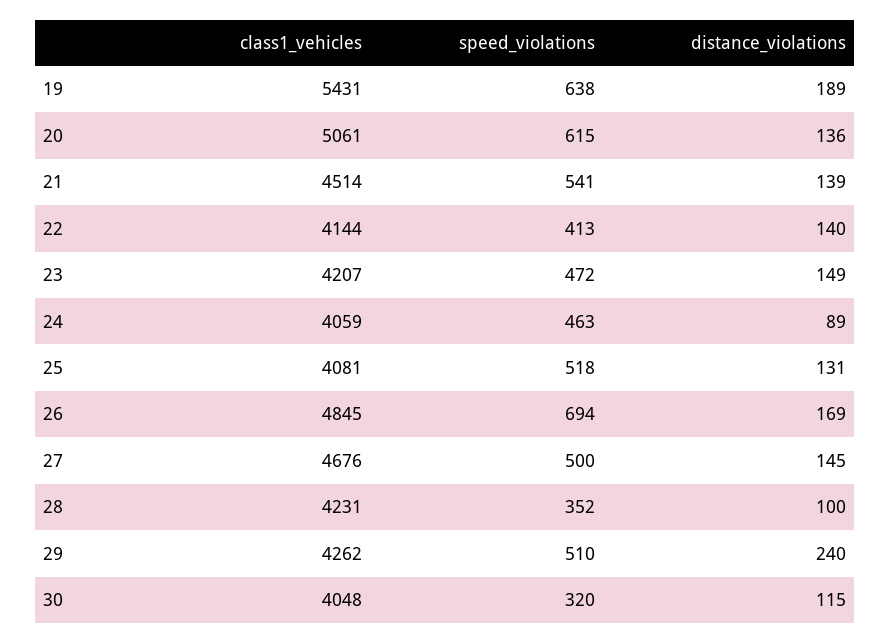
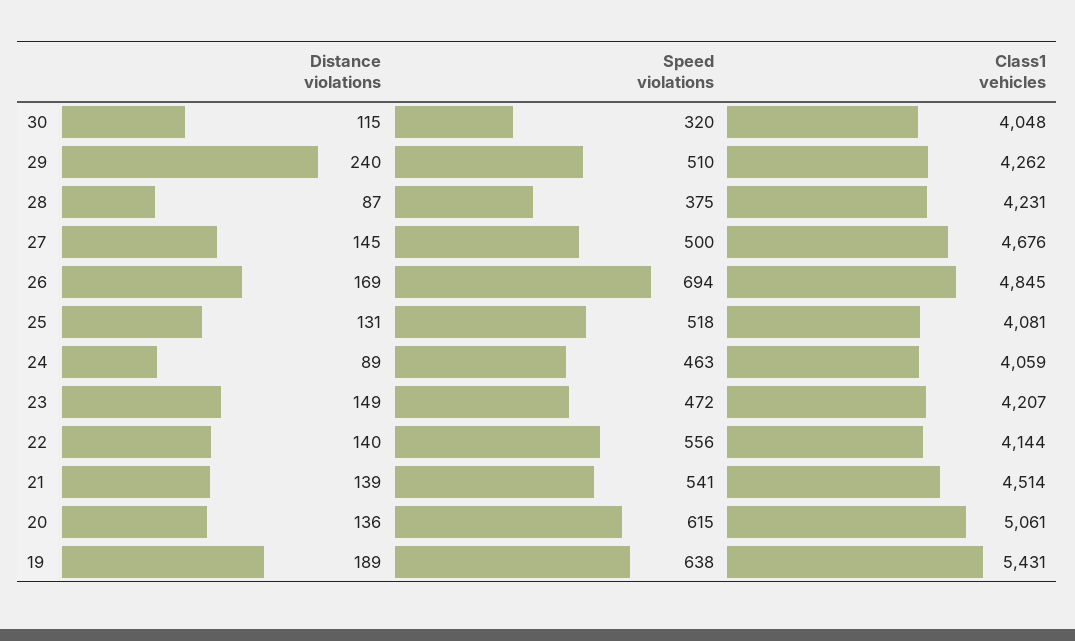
  {
    "class1_vehicles": {
      "19": 5431,
      "20": 5061,
      "21": 4514,
      "22": 4144,
      "23": 4207,
      "24": 4059,
      "25": 4081,
      "26": 4845,
      "27": 4676,
      "28": 4231,
      "29": 4262,
      "30": 4048
    },
    "speed_violations": {
      "19": 638,
      "20": 615,
      "21": 541,
-     "22": 413,
+     "22": 556,
      "23": 472,
      "24": 463,
      "25": 518,
      "26": 694,
      "27": 500,
-     "28": 352,
+     "28": 375,
      "29": 510,
      "30": 320
    },
    "distance_violations": {
      "19": 189,
      "20": 136,
      "21": 139,
      "22": 140,
      "23": 149,
      "24": 89,
      "25": 131,
      "26": 169,
      "27": 145,
-     "28": 100,
+     "28": 87,
      "29": 240,
      "30": 115
    }
  }

